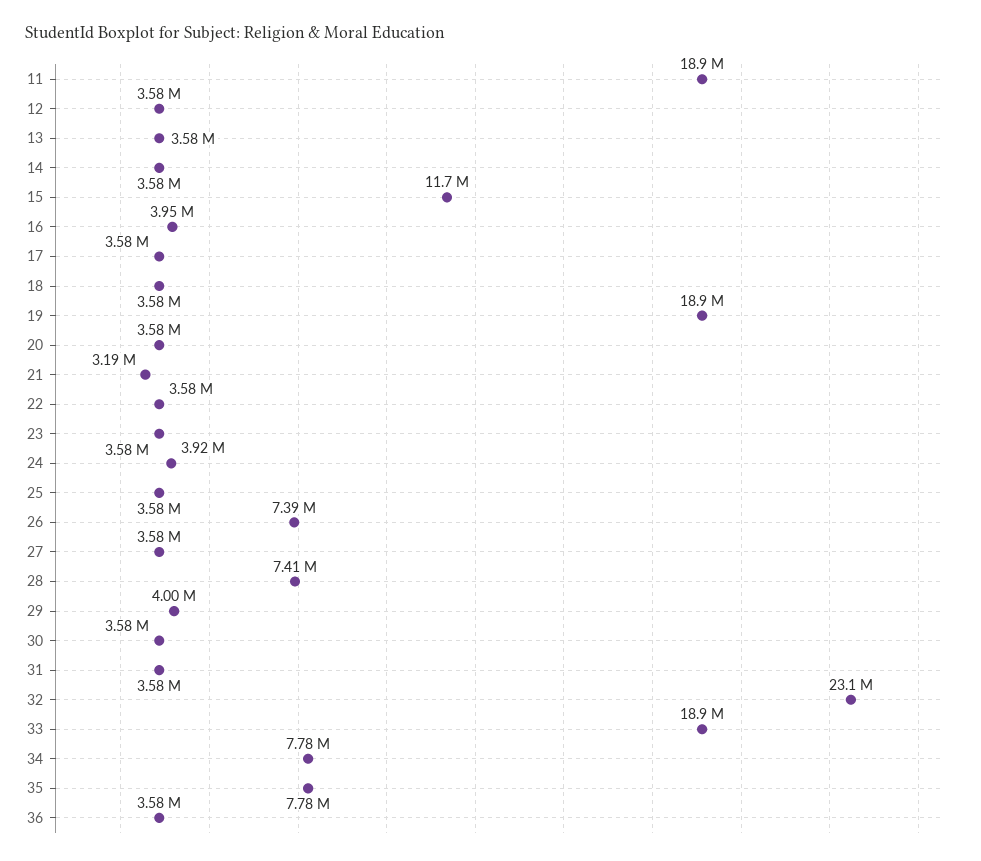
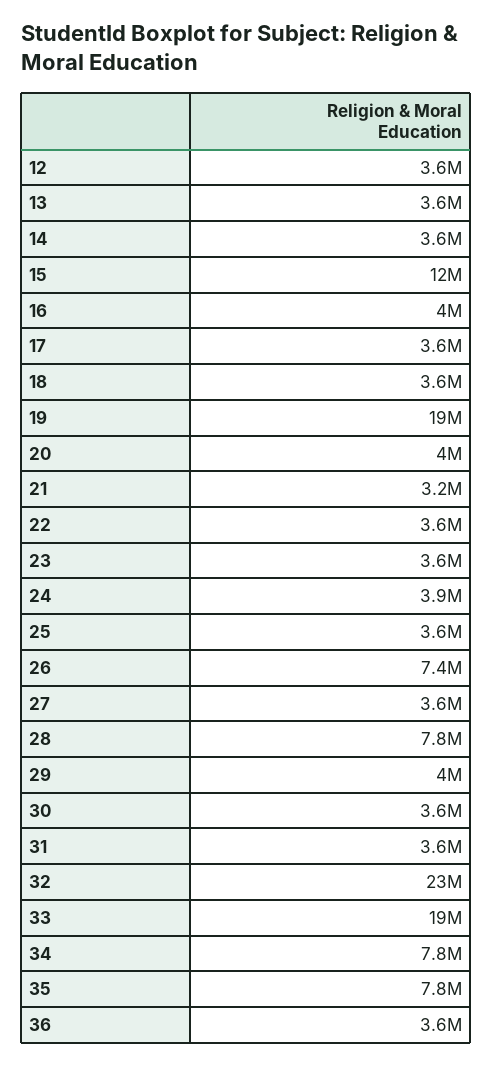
  {
-   "11": 18900000,
    "12": 3580000,
    "13": 3580000,
    "14": 3580000,
    "15": 11700000,
    "16": 3950000,
    "17": 3580000,
    "18": 3580000,
    "19": 18900000,
-   "20": 3580000,
+   "20": 4000000,
    "21": 3190000,
    "22": 3580000,
    "23": 3580000,
    "24": 3920000,
    "25": 3580000,
    "26": 7390000,
    "27": 3580000,
-   "28": 7410000,
+   "28": 7800000,
    "29": 4000000,
    "30": 3580000,
    "31": 3580000,
    "32": 23100000,
    "33": 18900000,
    "34": 7780000,
    "35": 7780000,
    "36": 3580000
  }

